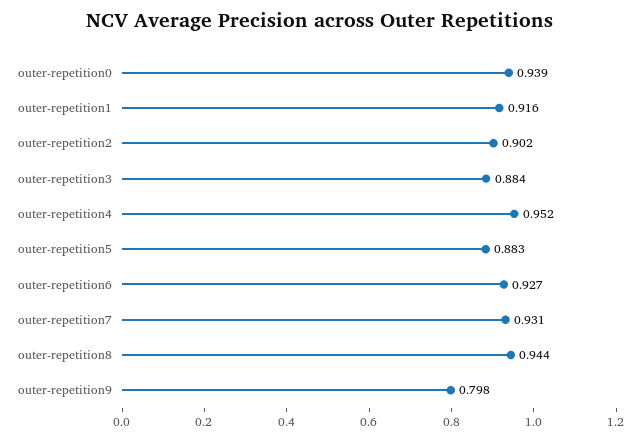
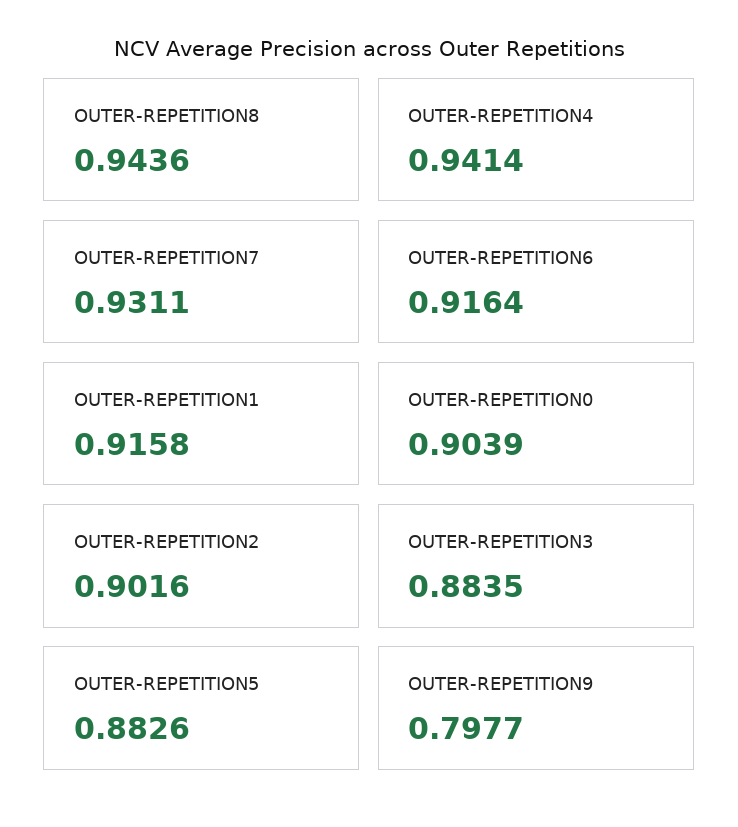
  {
-   "outer-repetition0": 0.939,
+   "outer-repetition0": 0.9039,
    "outer-repetition1": 0.9158,
    "outer-repetition2": 0.9016,
    "outer-repetition3": 0.8835,
-   "outer-repetition4": 0.952,
+   "outer-repetition4": 0.9414,
    "outer-repetition5": 0.8826,
-   "outer-repetition6": 0.927,
+   "outer-repetition6": 0.9164,
    "outer-repetition7": 0.9311,
    "outer-repetition8": 0.9436,
    "outer-repetition9": 0.7977
  }

